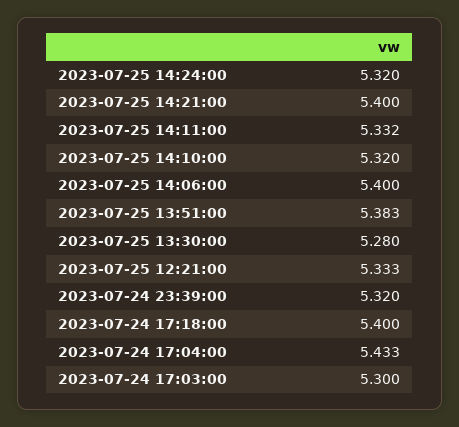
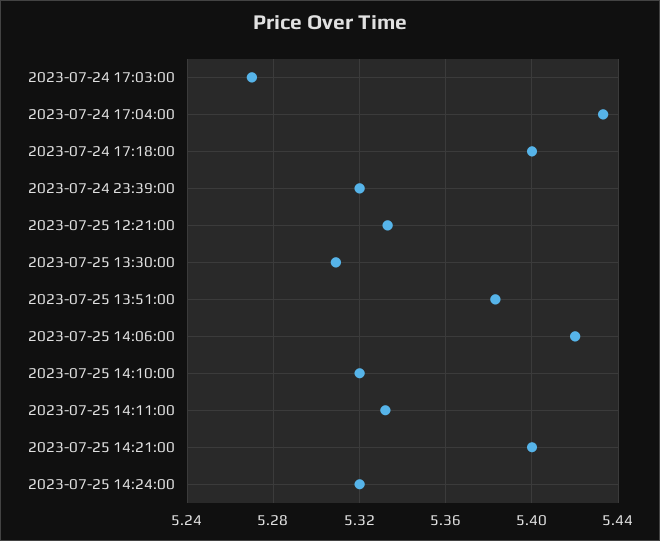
  {
    "2023-07-25 14:24:00": 5.32,
    "2023-07-25 14:21:00": 5.4,
    "2023-07-25 14:11:00": 5.332,
    "2023-07-25 14:10:00": 5.32,
-   "2023-07-25 14:06:00": 5.4,
+   "2023-07-25 14:06:00": 5.42,
    "2023-07-25 13:51:00": 5.383,
-   "2023-07-25 13:30:00": 5.28,
+   "2023-07-25 13:30:00": 5.31,
    "2023-07-25 12:21:00": 5.333,
    "2023-07-24 23:39:00": 5.32,
    "2023-07-24 17:18:00": 5.4,
    "2023-07-24 17:04:00": 5.433,
-   "2023-07-24 17:03:00": 5.3
+   "2023-07-24 17:03:00": 5.27
  }

